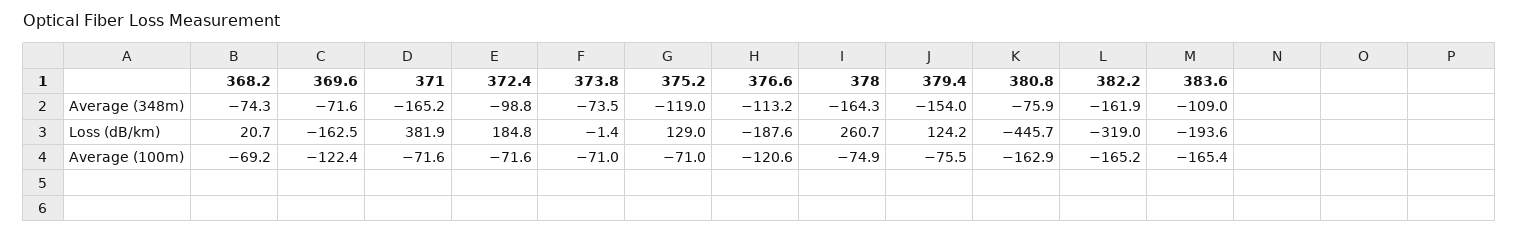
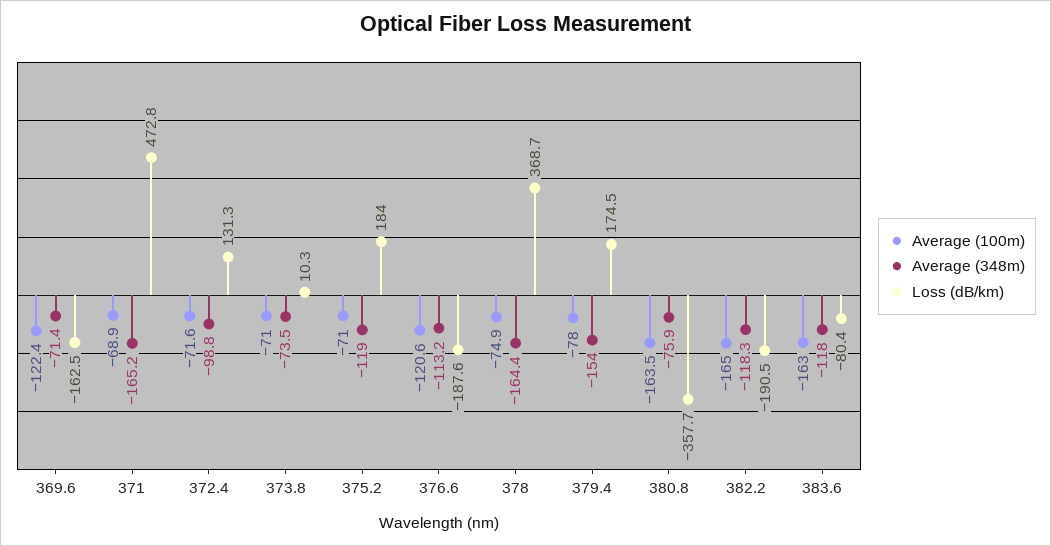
  {
    "Average (348m)": {
-     "368.2": -74.3,
-     "369.6": -71.6,
+     "369.6": -71.4,
      "371": -165.2,
      "372.4": -98.8,
      "373.8": -73.5,
      "375.2": -119,
      "376.6": -113.2,
-     "378": -164.3,
+     "378": -164.4,
      "379.4": -154,
      "380.8": -75.9,
-     "382.2": -161.9,
+     "382.2": -118.3,
-     "383.6": -109
+     "383.6": -118
    },
    "Loss (dB/km)": {
-     "368.2": 20.7,
      "369.6": -162.5,
-     "371": 381.9,
+     "371": 472.8,
-     "372.4": 184.8,
+     "372.4": 131.3,
-     "373.8": -1.4,
+     "373.8": 10.3,
-     "375.2": 129,
+     "375.2": 184,
      "376.6": -187.6,
-     "378": 260.7,
+     "378": 368.7,
-     "379.4": 124.2,
+     "379.4": 174.5,
-     "380.8": -445.7,
+     "380.8": -357.7,
-     "382.2": -319,
+     "382.2": -190.5,
-     "383.6": -193.6
+     "383.6": -80.4
    },
    "Average (100m)": {
-     "368.2": -69.2,
      "369.6": -122.4,
-     "371": -71.6,
+     "371": -68.9,
      "372.4": -71.6,
      "373.8": -71,
      "375.2": -71,
      "376.6": -120.6,
      "378": -74.9,
-     "379.4": -75.5,
+     "379.4": -78,
-     "380.8": -162.9,
+     "380.8": -163.5,
-     "382.2": -165.2,
+     "382.2": -165,
-     "383.6": -165.4
+     "383.6": -163
    }
  }

